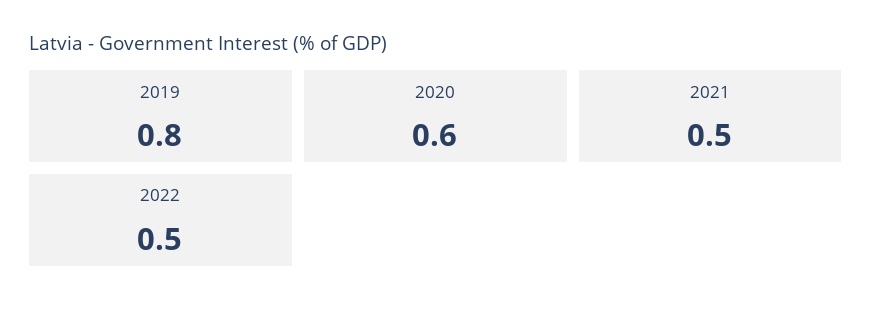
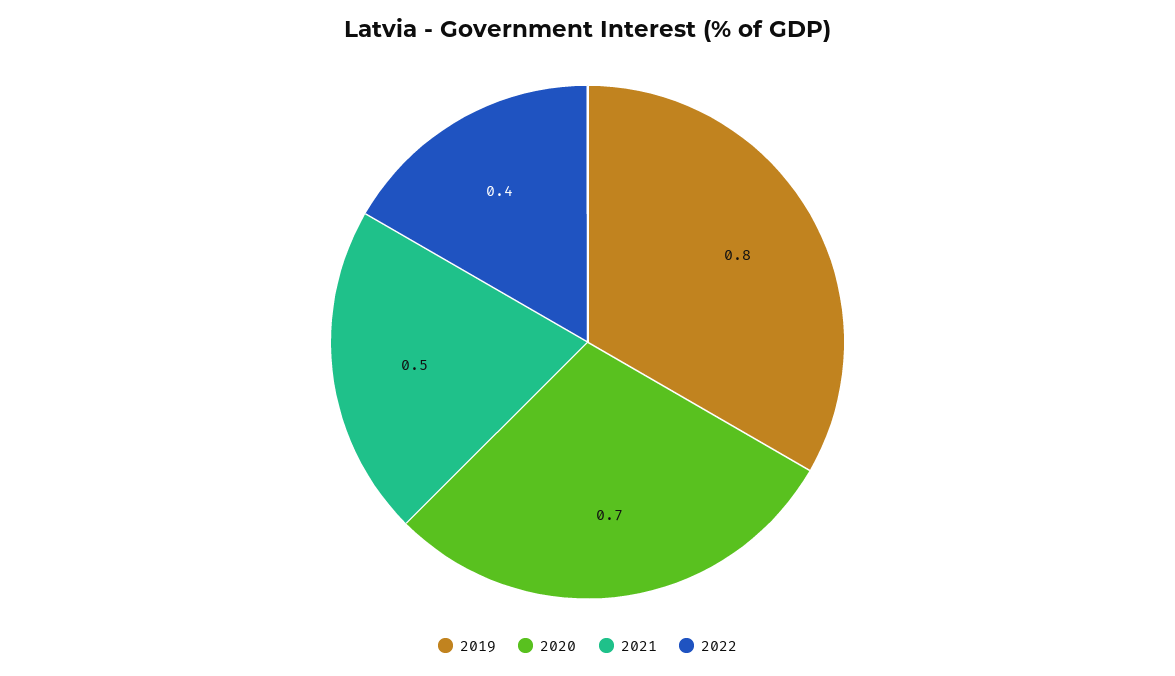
  {
    "2019": 0.8,
-   "2020": 0.6,
+   "2020": 0.7,
    "2021": 0.5,
-   "2022": 0.5
+   "2022": 0.4
  }

